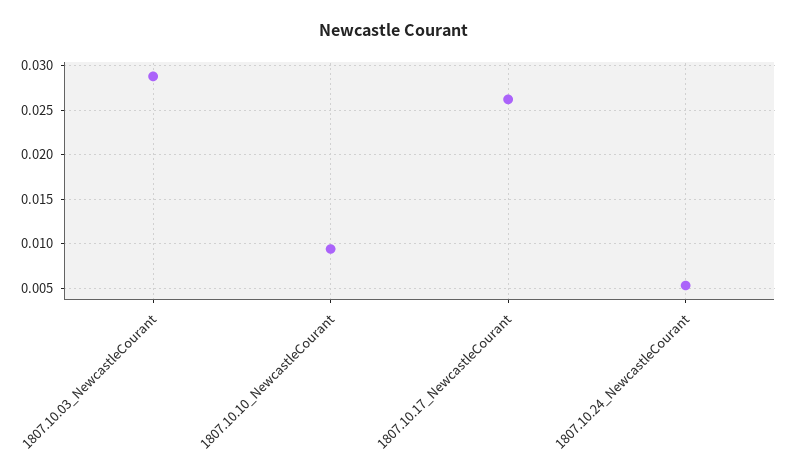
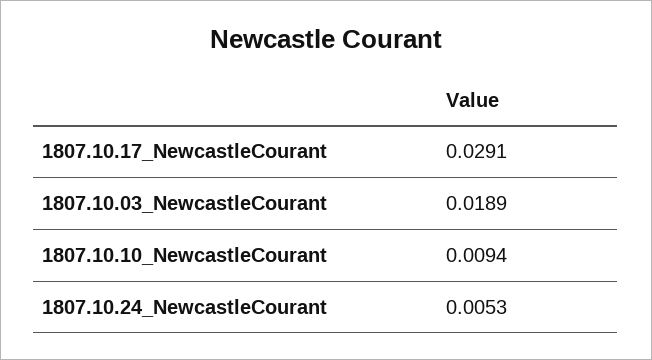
  {
-   "1807.10.03_NewcastleCourant": 0.029,
+   "1807.10.03_NewcastleCourant": 0.0189,
    "1807.10.10_NewcastleCourant": 0.0094,
-   "1807.10.17_NewcastleCourant": 0.026,
+   "1807.10.17_NewcastleCourant": 0.0291,
    "1807.10.24_NewcastleCourant": 0.0053
  }

